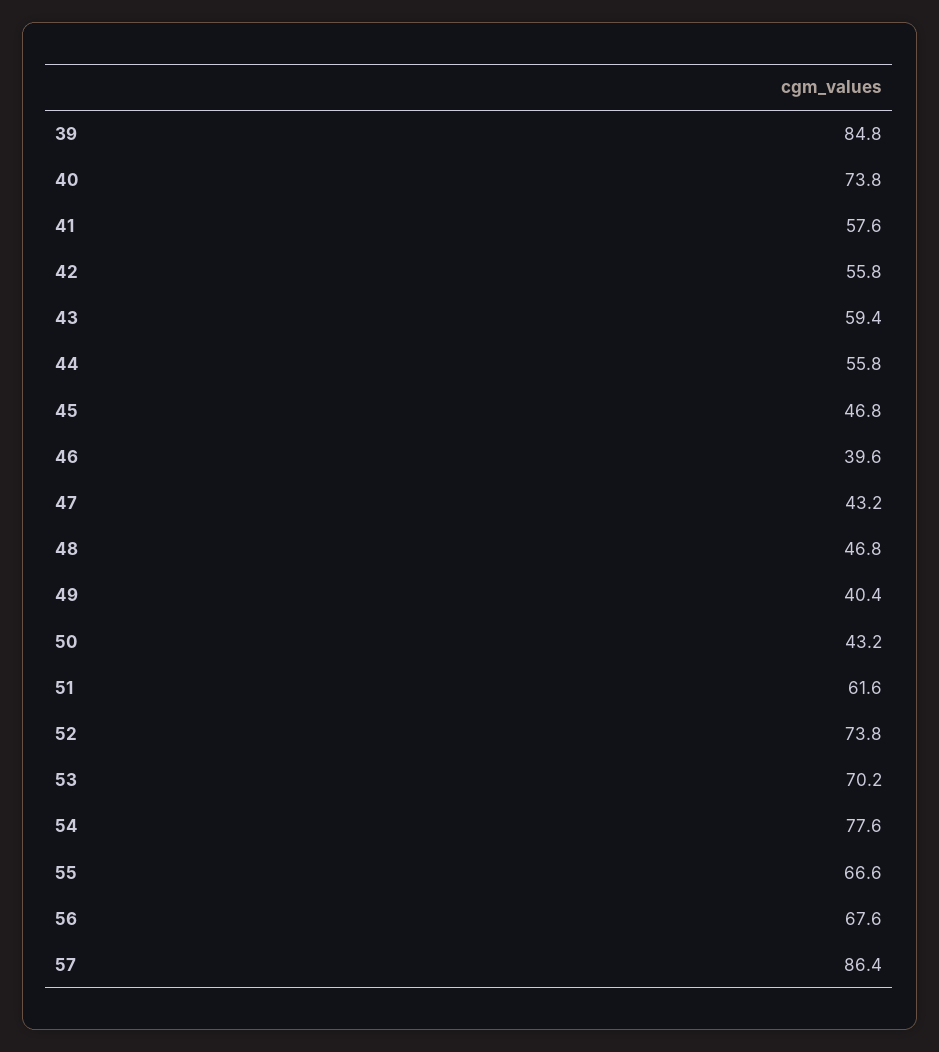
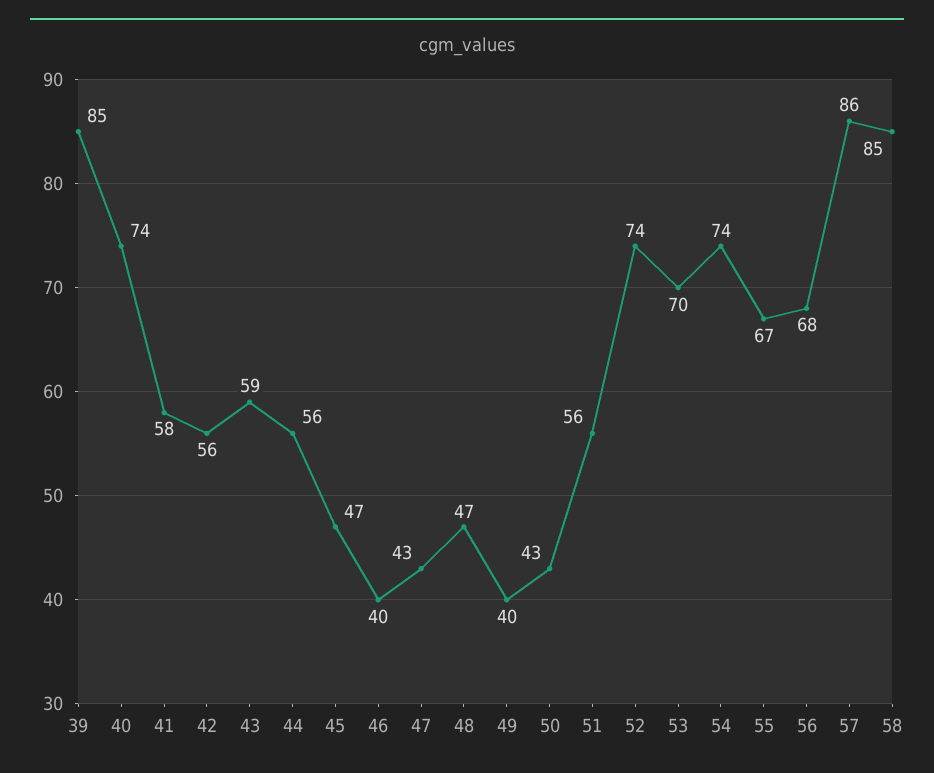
  {
    "39": 84.8,
    "40": 73.8,
    "41": 57.6,
    "42": 55.8,
    "43": 59.4,
    "44": 55.8,
    "45": 46.8,
    "46": 39.6,
    "47": 43.2,
    "48": 46.8,
    "49": 40.4,
    "50": 43.2,
-   "51": 61.6,
+   "51": 56,
    "52": 73.8,
    "53": 70.2,
-   "54": 77.6,
+   "54": 74,
    "55": 66.6,
    "56": 67.6,
-   "57": 86.4
+   "57": 86.4,
+   "58": 85
  }

